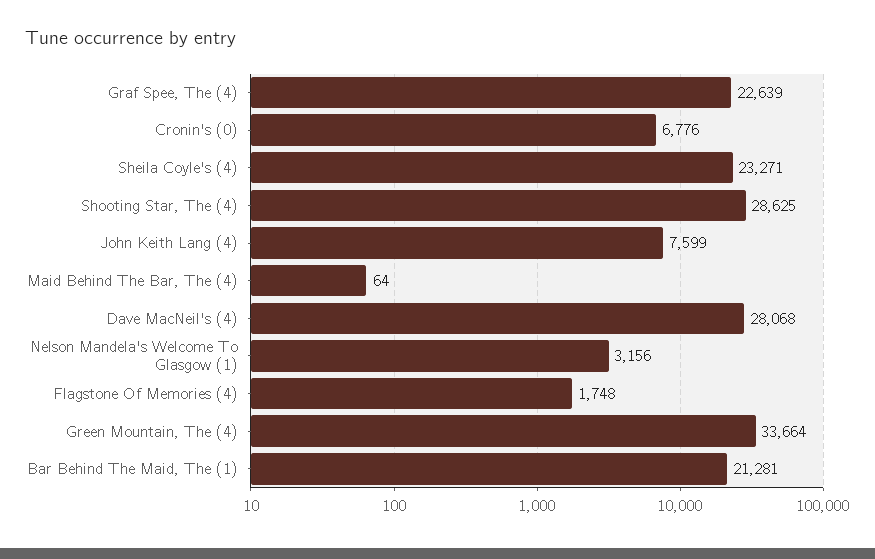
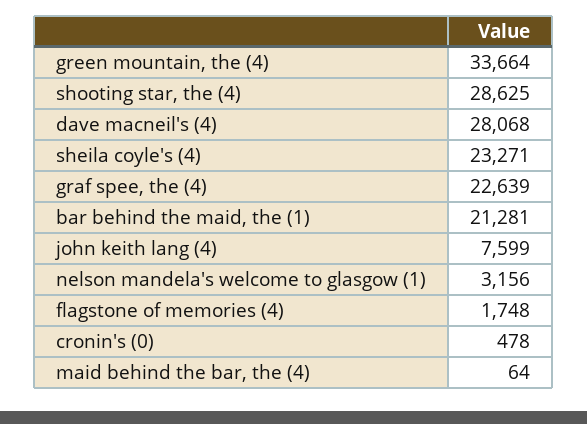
  {
    "Graf Spee, The (4)": 22639,
-   "Cronin's (0)": 6776,
+   "Cronin's (0)": 478,
    "Sheila Coyle's (4)": 23271,
    "Shooting Star, The (4)": 28625,
    "John Keith Lang (4)": 7599,
    "Maid Behind The Bar, The (4)": 64,
    "Dave MacNeil's (4)": 28068,
    "Nelson Mandela's Welcome To Glasgow (1)": 3156,
    "Flagstone Of Memories (4)": 1748,
    "Green Mountain, The (4)": 33664,
    "Bar Behind The Maid, The (1)": 21281
  }

